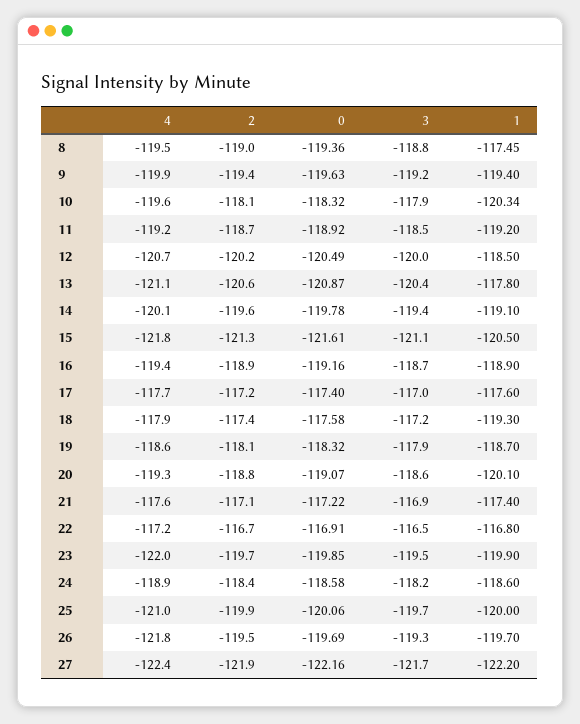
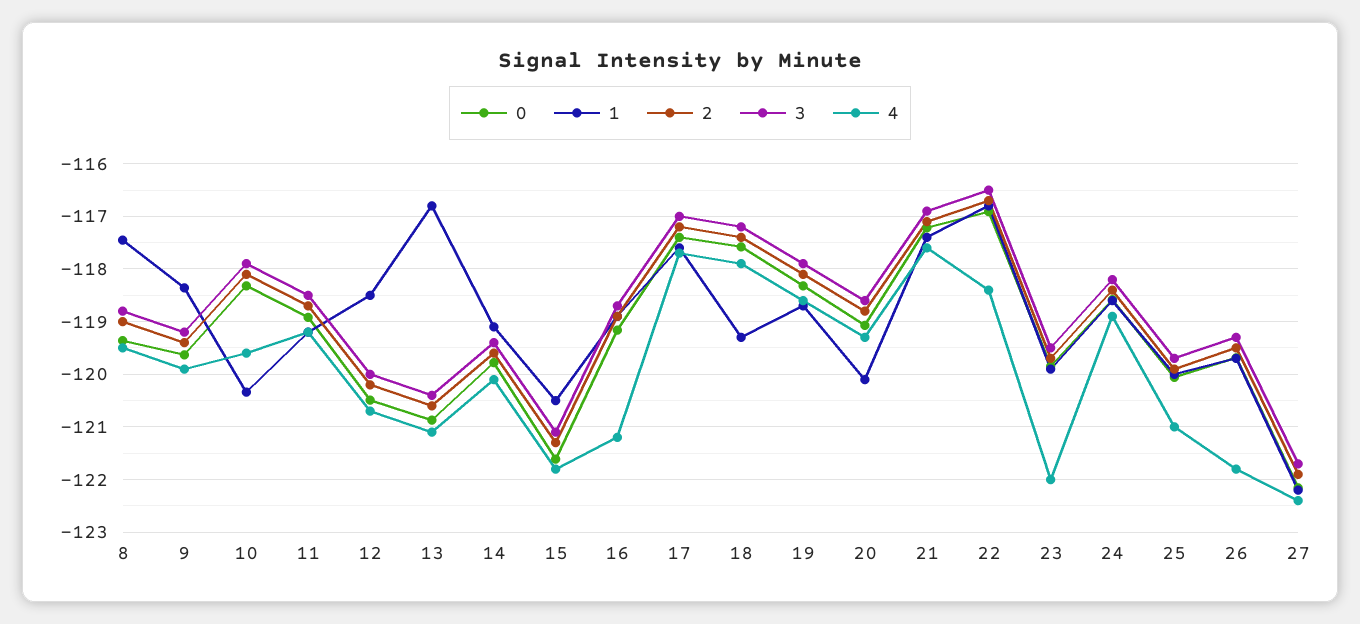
  {
    "4": {
      "8": -119.5,
      "9": -119.9,
      "10": -119.6,
      "11": -119.2,
      "12": -120.7,
      "13": -121.1,
      "14": -120.1,
      "15": -121.8,
-     "16": -119.4,
+     "16": -121.2,
      "17": -117.7,
      "18": -117.9,
      "19": -118.6,
      "20": -119.3,
      "21": -117.6,
-     "22": -117.2,
+     "22": -118.4,
      "23": -122,
      "24": -118.9,
      "25": -121,
      "26": -121.8,
      "27": -122.4
    },
    "2": {
      "8": -119,
      "9": -119.4,
      "10": -118.1,
      "11": -118.7,
      "12": -120.2,
      "13": -120.6,
      "14": -119.6,
      "15": -121.3,
      "16": -118.9,
      "17": -117.2,
      "18": -117.4,
      "19": -118.1,
      "20": -118.8,
      "21": -117.1,
      "22": -116.7,
      "23": -119.7,
      "24": -118.4,
      "25": -119.9,
      "26": -119.5,
      "27": -121.9
    },
    "0": {
      "8": -119.36,
      "9": -119.63,
      "10": -118.32,
      "11": -118.92,
      "12": -120.49,
      "13": -120.87,
      "14": -119.78,
      "15": -121.61,
      "16": -119.16,
      "17": -117.4,
      "18": -117.58,
      "19": -118.32,
      "20": -119.07,
      "21": -117.22,
      "22": -116.91,
      "23": -119.85,
      "24": -118.58,
      "25": -120.06,
      "26": -119.69,
      "27": -122.16
    },
    "3": {
      "8": -118.8,
      "9": -119.2,
      "10": -117.9,
      "11": -118.5,
      "12": -120,
      "13": -120.4,
      "14": -119.4,
      "15": -121.1,
      "16": -118.7,
      "17": -117,
      "18": -117.2,
      "19": -117.9,
      "20": -118.6,
      "21": -116.9,
      "22": -116.5,
      "23": -119.5,
      "24": -118.2,
      "25": -119.7,
      "26": -119.3,
      "27": -121.7
    },
    "1": {
      "8": -117.45,
-     "9": -119.4,
+     "9": -118.4,
      "10": -120.34,
      "11": -119.2,
      "12": -118.5,
-     "13": -117.8,
+     "13": -116.8,
      "14": -119.1,
      "15": -120.5,
      "16": -118.9,
      "17": -117.6,
      "18": -119.3,
      "19": -118.7,
      "20": -120.1,
      "21": -117.4,
      "22": -116.8,
      "23": -119.9,
      "24": -118.6,
      "25": -120,
      "26": -119.7,
      "27": -122.2
    }
  }

